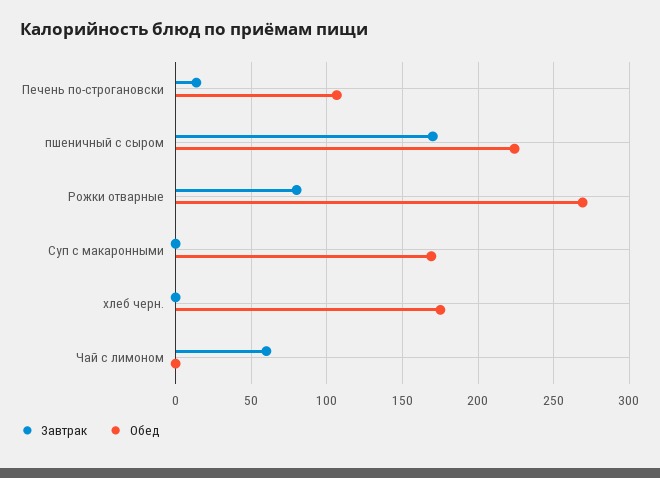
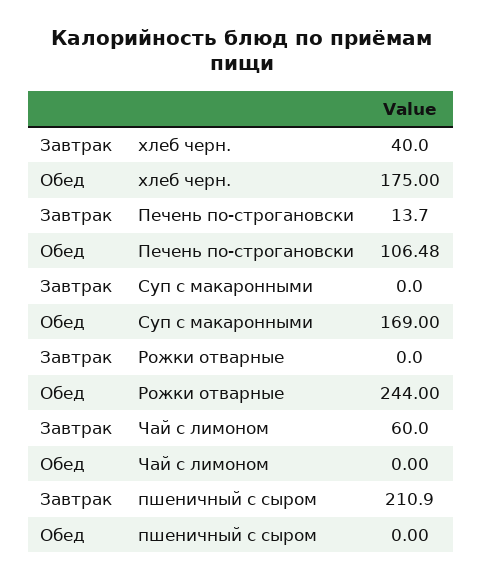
  {
    "Завтрак": {
      "Печень по-строгановски": 13.7,
-     "пшеничный с сыром": 170,
+     "пшеничный с сыром": 210.9,
-     "Рожки отварные": 80,
+     "Рожки отварные": 0,
      "Суп с макаронными": 0,
-     "хлеб черн.": 0,
+     "хлеб черн.": 40,
      "Чай с лимоном": 60
    },
    "Обед": {
      "Печень по-строгановски": 106.48,
-     "пшеничный с сыром": 225,
+     "пшеничный с сыром": 0,
-     "Рожки отварные": 270,
+     "Рожки отварные": 244,
      "Суп с макаронными": 169,
      "хлеб черн.": 175,
      "Чай с лимоном": 0
    }
  }

